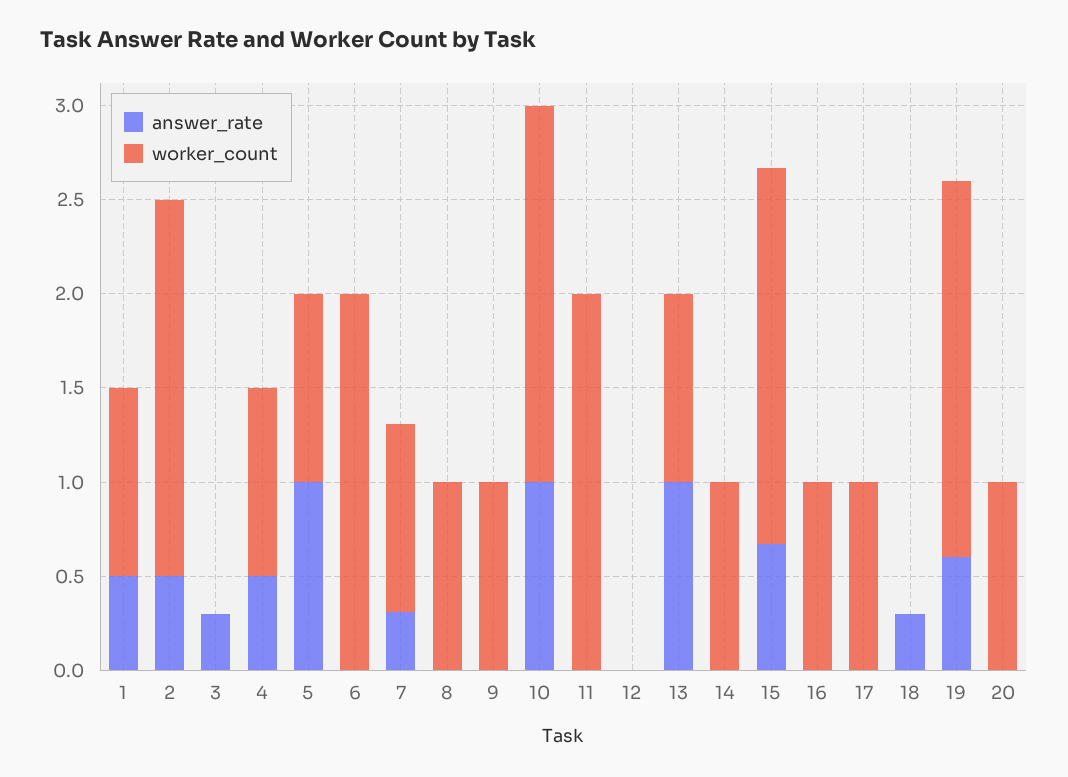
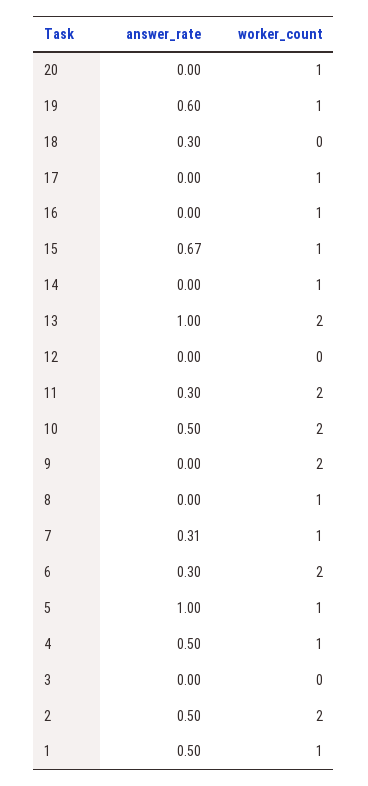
  {
    "answer_rate": {
      "1": 0.5,
      "2": 0.5,
-     "3": 0.3,
+     "3": 0,
      "4": 0.5,
      "5": 1,
-     "6": 0,
+     "6": 0.3,
      "7": 0.31,
      "8": 0,
      "9": 0,
-     "10": 1,
+     "10": 0.5,
-     "11": 0,
+     "11": 0.3,
      "12": 0,
      "13": 1,
      "14": 0,
      "15": 0.67,
      "16": 0,
      "17": 0,
      "18": 0.3,
      "19": 0.6,
      "20": 0
    },
    "worker_count": {
      "1": 1,
      "2": 2,
      "3": 0,
      "4": 1,
      "5": 1,
      "6": 2,
      "7": 1,
      "8": 1,
-     "9": 1,
+     "9": 2,
      "10": 2,
      "11": 2,
      "12": 0,
-     "13": 1,
+     "13": 2,
      "14": 1,
-     "15": 2,
+     "15": 1,
      "16": 1,
      "17": 1,
      "18": 0,
-     "19": 2,
+     "19": 1,
      "20": 1
    }
  }

